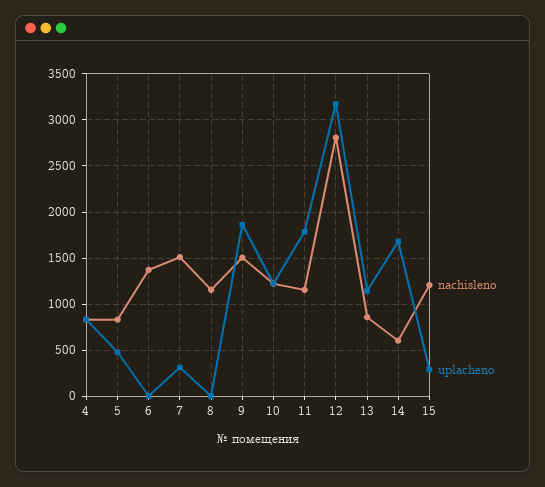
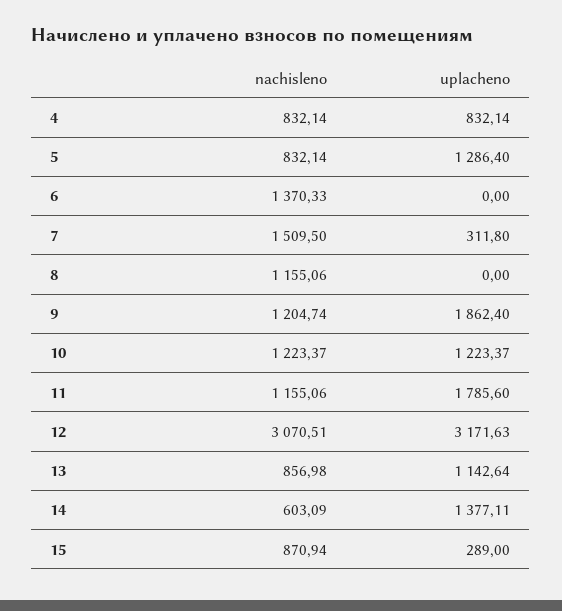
  {
    "nachisleno": {
      "4": 832.14,
      "5": 832.14,
      "6": 1370.33,
      "7": 1509.5,
      "8": 1155.06,
-     "9": 1500,
+     "9": 1204.74,
      "10": 1223.37,
      "11": 1155.06,
-     "12": 2800,
+     "12": 3070.51,
      "13": 856.98,
      "14": 603.09,
-     "15": 1200
+     "15": 870.94
    },
    "uplacheno": {
      "4": 832.14,
-     "5": 500,
+     "5": 1286.4,
      "6": 0,
      "7": 311.8,
      "8": 0,
      "9": 1862.4,
      "10": 1223.37,
      "11": 1785.6,
      "12": 3171.63,
      "13": 1142.64,
-     "14": 1700,
+     "14": 1377.11,
      "15": 289
    }
  }

